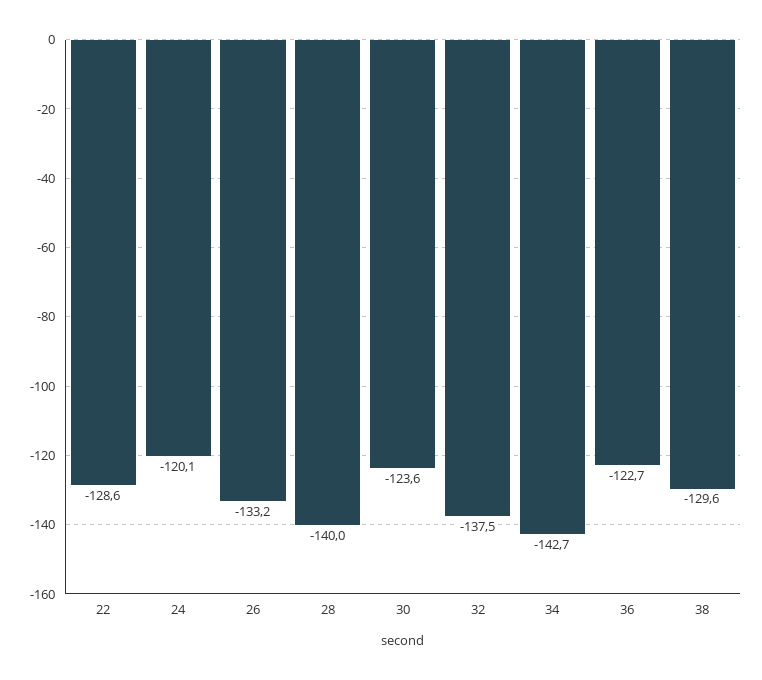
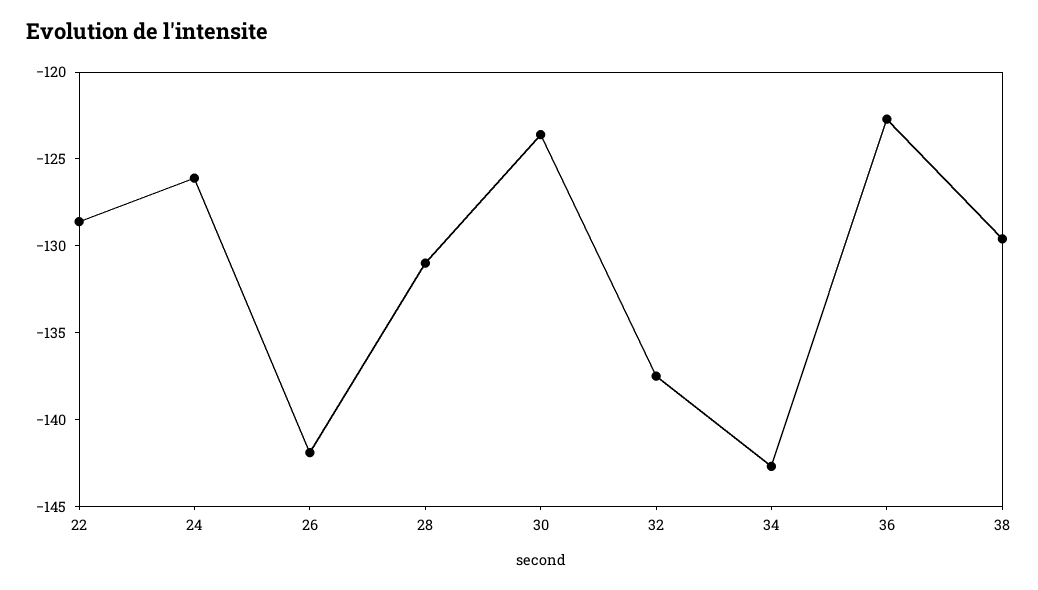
  {
    "22": -128.6,
-   "24": -120.1,
+   "24": -126,
-   "26": -133.2,
+   "26": -142,
-   "28": -140,
+   "28": -131,
    "30": -123.6,
    "32": -137.5,
    "34": -142.7,
    "36": -122.7,
    "38": -129.6
  }

